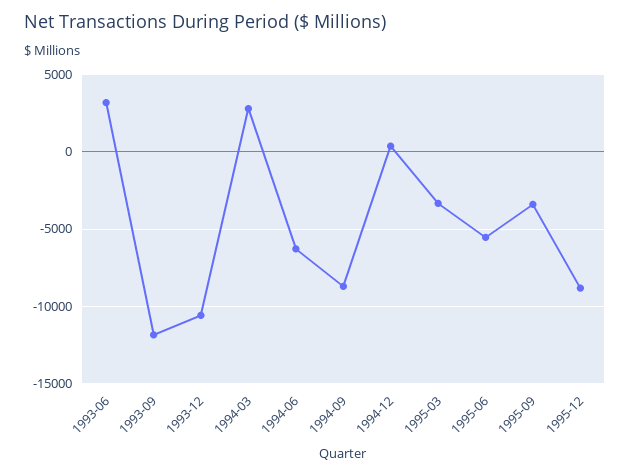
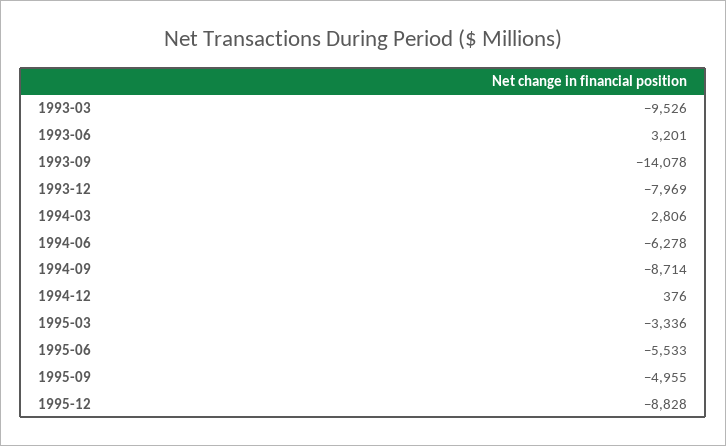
  {
    "1993-06": 3201,
-   "1993-09": -12000,
+   "1993-09": -14078,
-   "1993-12": -10500,
+   "1993-12": -7969,
    "1994-03": 2806,
    "1994-06": -6278,
    "1994-09": -8714,
    "1994-12": 376,
    "1995-03": -3336,
    "1995-06": -5533,
-   "1995-09": -3500,
+   "1995-09": -4955,
-   "1995-12": -8828
+   "1995-12": -8828,
+   "1993-03": -9526
  }

